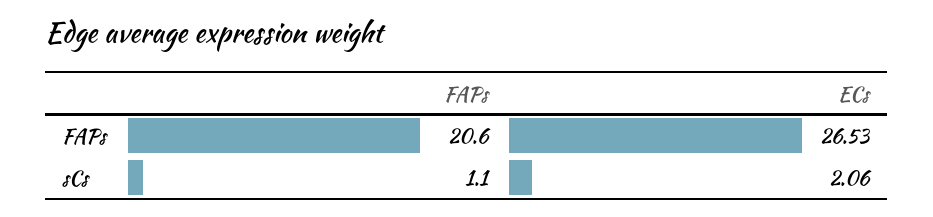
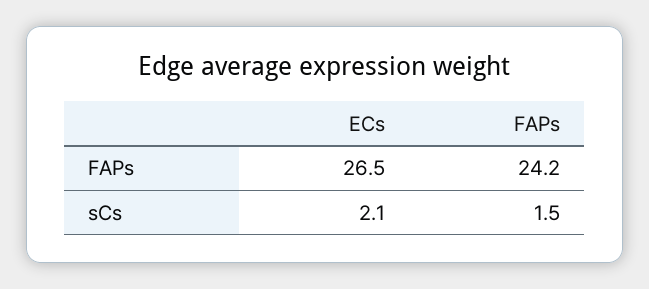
  {
    "FAPs": {
-     "FAPs": 20.6,
+     "FAPs": 24.2,
-     "sCs": 1.1
+     "sCs": 1.5
    },
    "ECs": {
      "FAPs": 26.53,
      "sCs": 2.06
    }
  }

